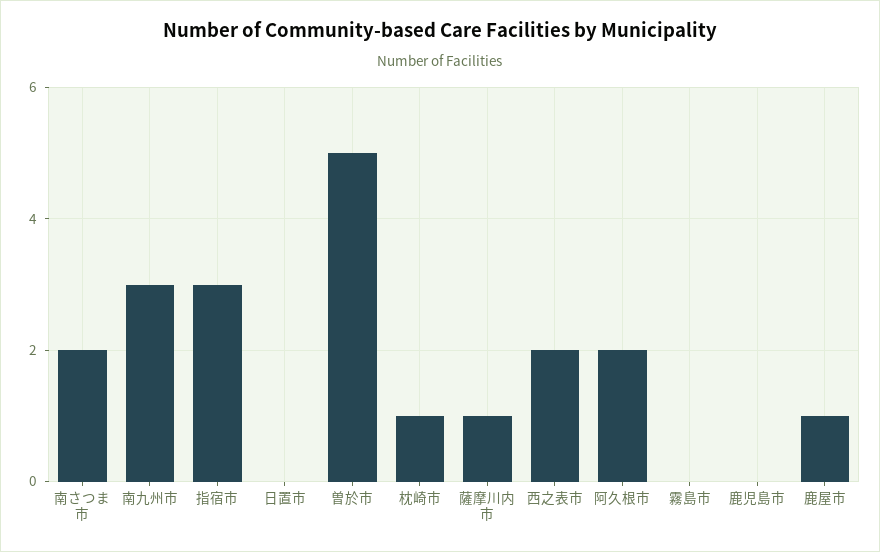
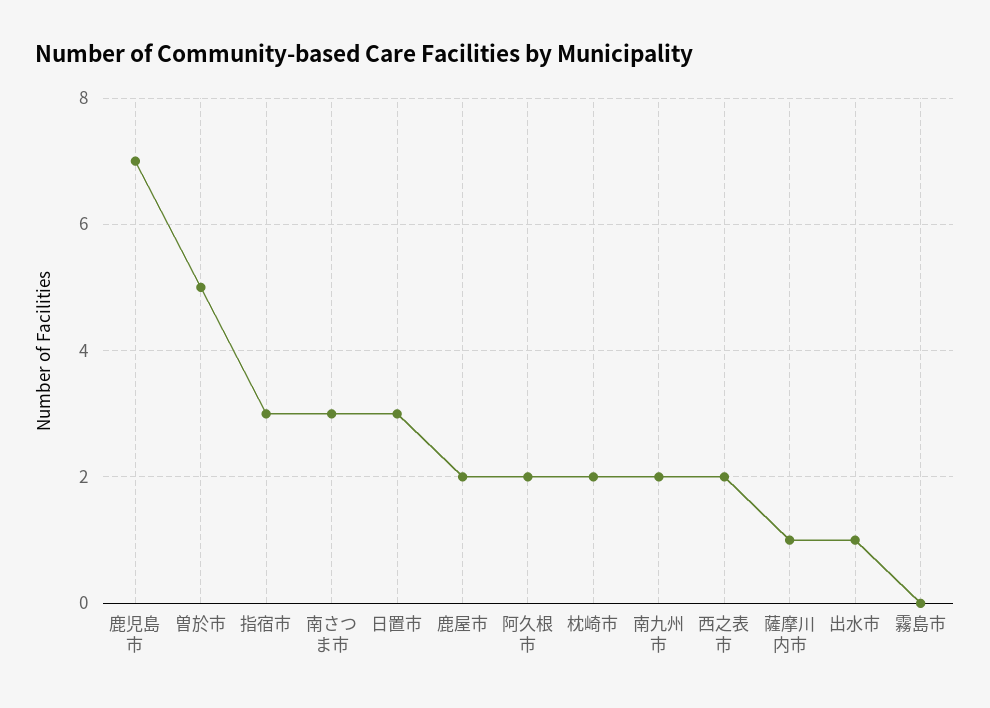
  {
-   "南さつま市": 2,
+   "南さつま市": 3,
-   "南九州市": 3,
+   "南九州市": 2,
    "指宿市": 3,
-   "日置市": 0,
+   "日置市": 3,
    "曽於市": 5,
-   "枕崎市": 1,
+   "枕崎市": 2,
    "薩摩川内市": 1,
    "西之表市": 2,
    "阿久根市": 2,
    "霧島市": 0,
-   "鹿児島市": 0,
+   "鹿児島市": 7,
-   "鹿屋市": 1
+   "鹿屋市": 2,
+   "出水市": 1
  }

